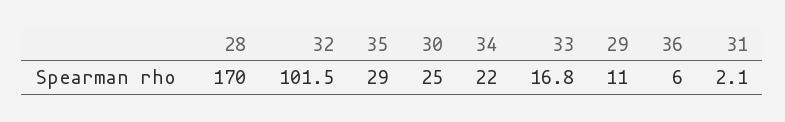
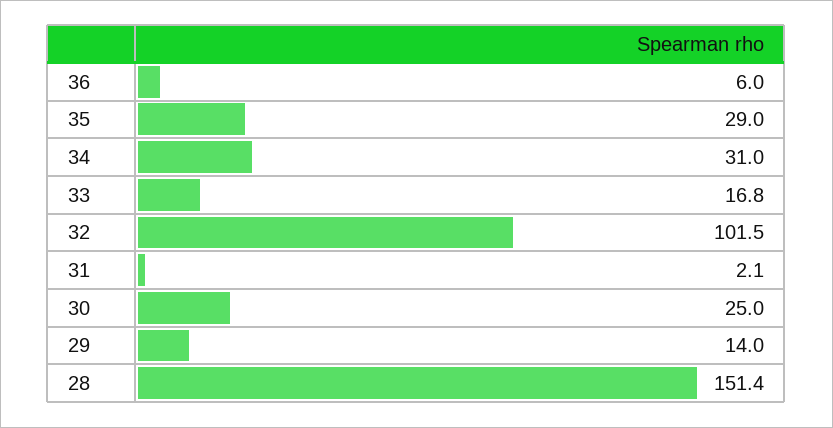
  {
-   "28": 170,
+   "28": 151.4,
    "32": 101.5,
    "35": 29,
    "30": 25,
-   "34": 22,
+   "34": 31,
    "33": 16.8,
-   "29": 11,
+   "29": 14,
    "36": 6,
    "31": 2.1
  }

